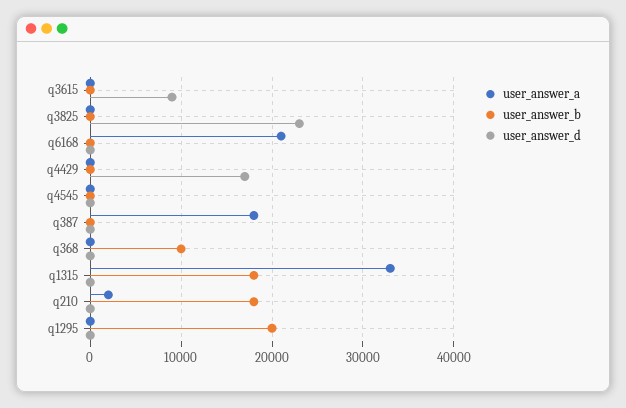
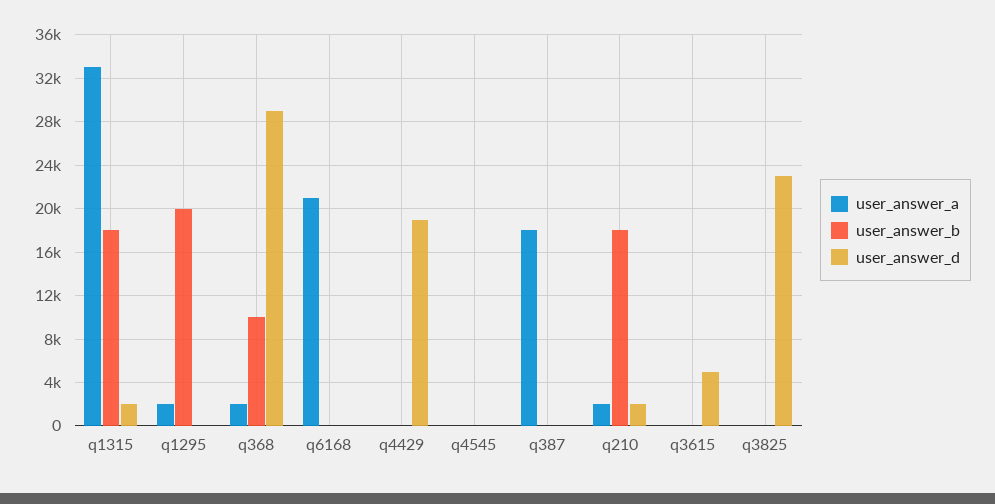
  {
    "user_answer_a": {
      "q3615": 0,
      "q3825": 0,
      "q6168": 21000,
      "q4429": 0,
      "q4545": 0,
      "q387": 18000,
-     "q368": 0,
+     "q368": 2000,
      "q1315": 33000,
      "q210": 2000,
-     "q1295": 0
+     "q1295": 2000
    },
    "user_answer_b": {
      "q3615": 0,
      "q3825": 0,
      "q6168": 0,
      "q4429": 0,
      "q4545": 0,
      "q387": 0,
      "q368": 10000,
      "q1315": 18000,
      "q210": 18000,
      "q1295": 20000
    },
    "user_answer_d": {
-     "q3615": 9000,
+     "q3615": 5000,
      "q3825": 23000,
      "q6168": 0,
-     "q4429": 17000,
+     "q4429": 19000,
      "q4545": 0,
      "q387": 0,
-     "q368": 0,
+     "q368": 29000,
-     "q1315": 0,
+     "q1315": 2000,
-     "q210": 0,
+     "q210": 2000,
      "q1295": 0
    }
  }

